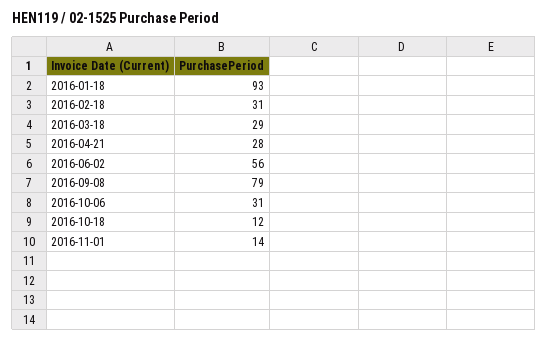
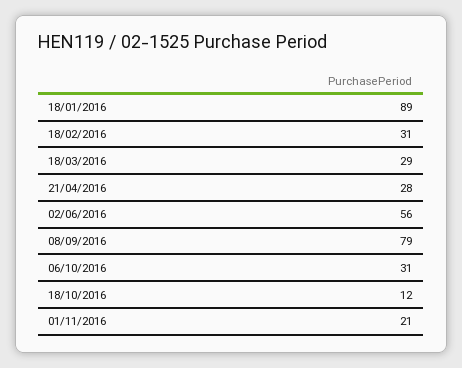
  {
-   "2016-01-18": 93,
+   "2016-01-18": 89,
    "2016-02-18": 31,
    "2016-03-18": 29,
    "2016-04-21": 28,
    "2016-06-02": 56,
    "2016-09-08": 79,
    "2016-10-06": 31,
    "2016-10-18": 12,
-   "2016-11-01": 14
+   "2016-11-01": 21
  }

